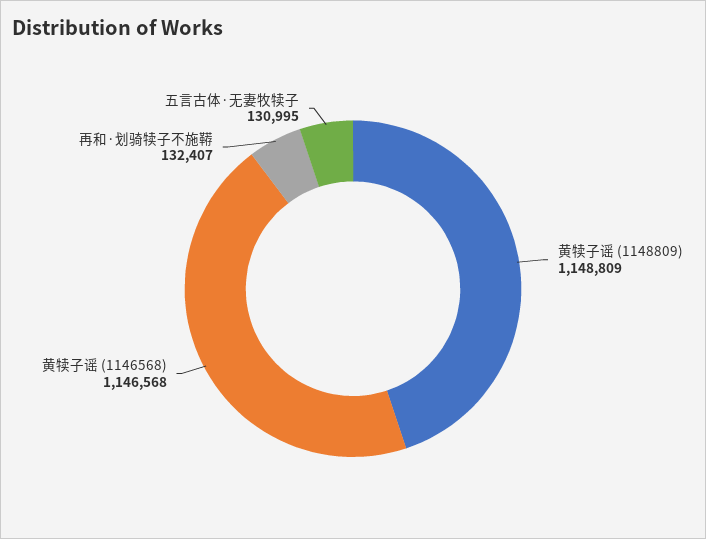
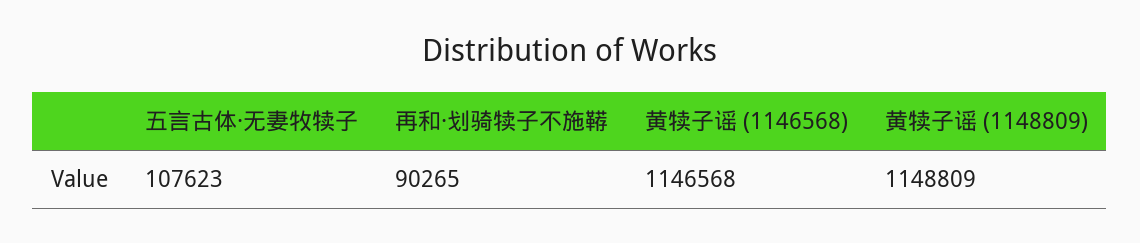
  {
    "黄犊子谣 (1148809)": 1148809,
    "黄犊子谣 (1146568)": 1146568,
-   "再和·划骑犊子不施鞯": 132407,
+   "再和·划骑犊子不施鞯": 90265,
-   "五言古体·无妻牧犊子": 130995
+   "五言古体·无妻牧犊子": 107623
  }

